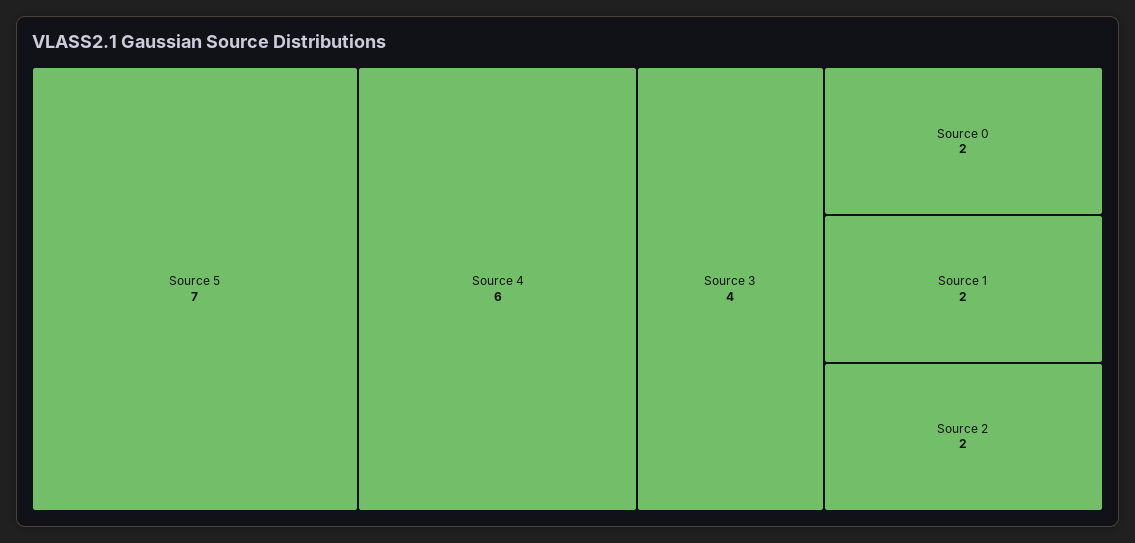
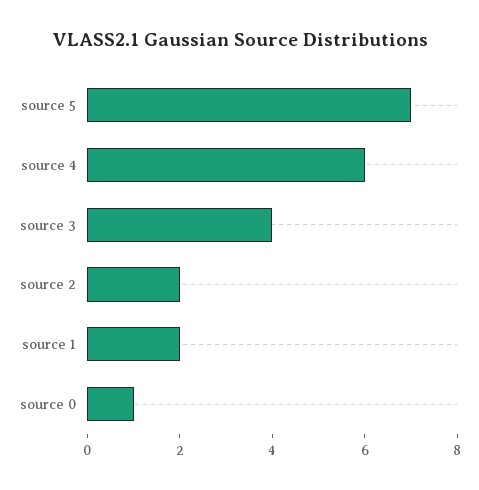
  {
    "Source 5": 7,
    "Source 4": 6,
    "Source 3": 4,
-   "Source 0": 2,
+   "Source 0": 1,
    "Source 1": 2,
    "Source 2": 2
  }

